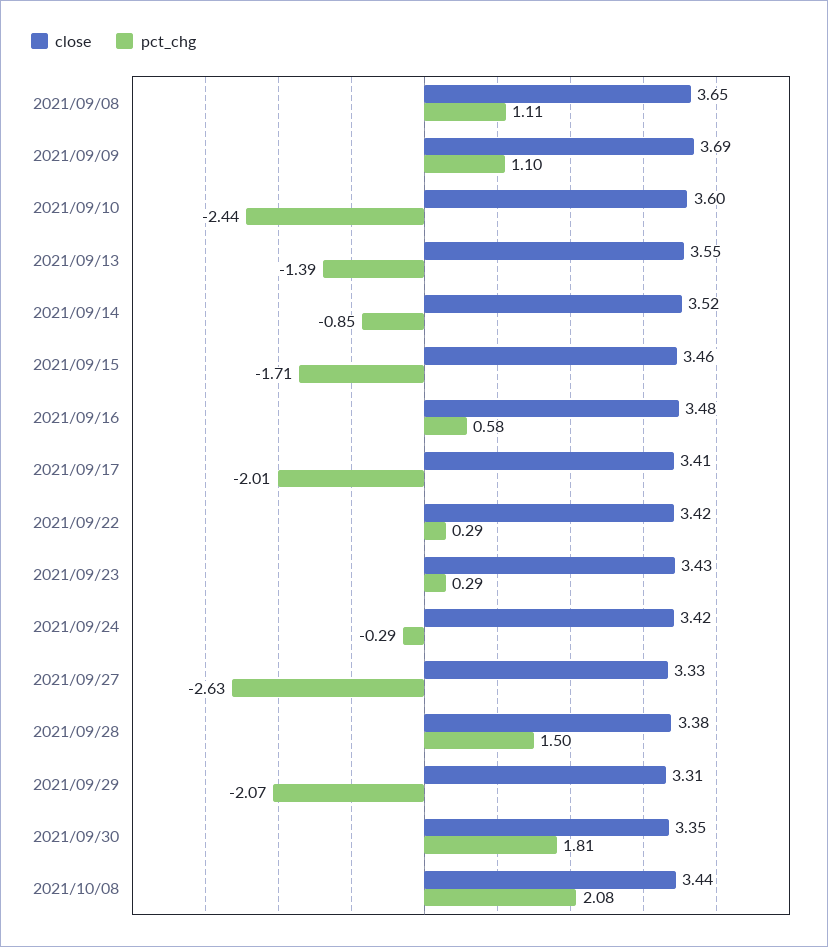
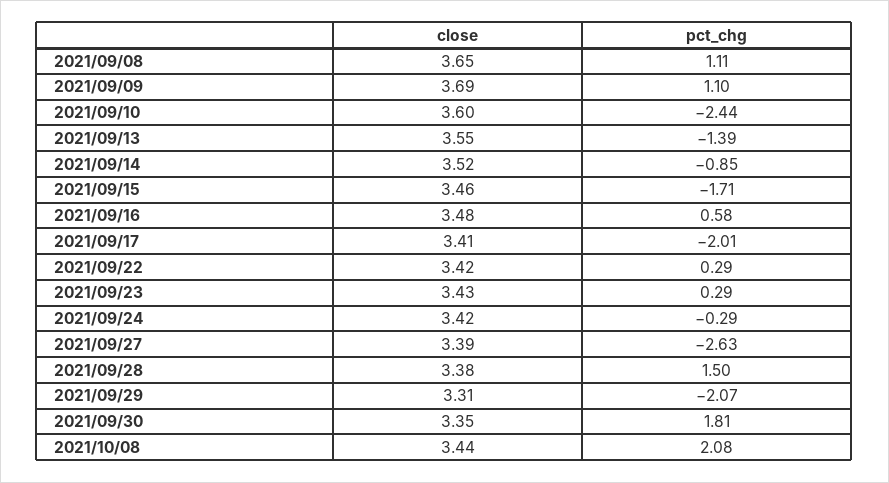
  {
    "close": {
      "2021/09/08": 3.65,
      "2021/09/09": 3.69,
      "2021/09/10": 3.6,
      "2021/09/13": 3.55,
      "2021/09/14": 3.52,
      "2021/09/15": 3.46,
      "2021/09/16": 3.48,
      "2021/09/17": 3.41,
      "2021/09/22": 3.42,
      "2021/09/23": 3.43,
      "2021/09/24": 3.42,
-     "2021/09/27": 3.33,
+     "2021/09/27": 3.39,
      "2021/09/28": 3.38,
      "2021/09/29": 3.31,
      "2021/09/30": 3.35,
      "2021/10/08": 3.44
    },
    "pct_chg": {
      "2021/09/08": 1.11,
      "2021/09/09": 1.1,
      "2021/09/10": -2.44,
      "2021/09/13": -1.39,
      "2021/09/14": -0.85,
      "2021/09/15": -1.71,
      "2021/09/16": 0.58,
      "2021/09/17": -2.01,
      "2021/09/22": 0.29,
      "2021/09/23": 0.29,
      "2021/09/24": -0.29,
      "2021/09/27": -2.63,
      "2021/09/28": 1.5,
      "2021/09/29": -2.07,
      "2021/09/30": 1.81,
      "2021/10/08": 2.08
    }
  }

